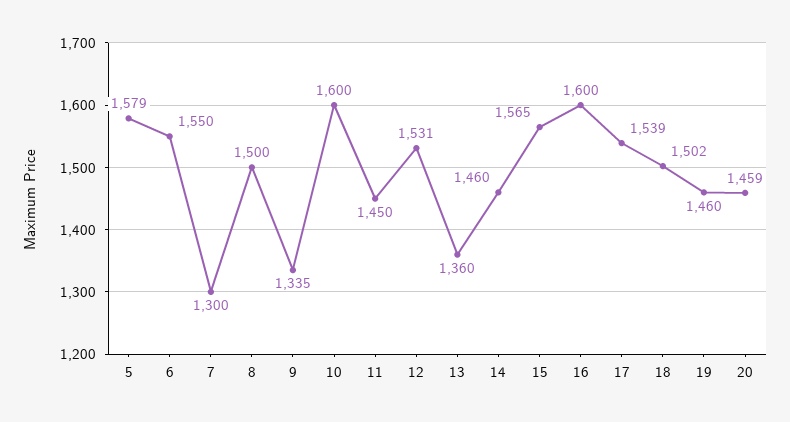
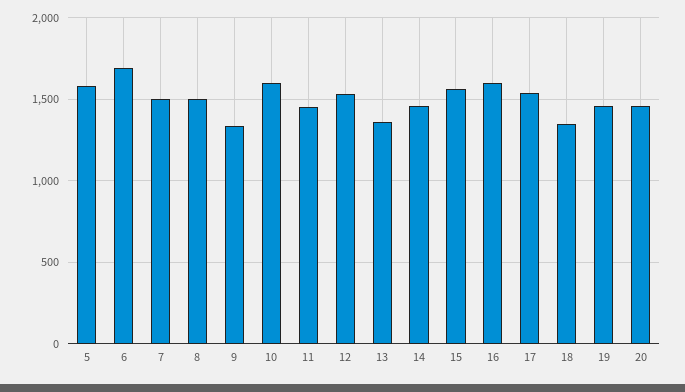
  {
    "5": 1579,
-   "6": 1550,
+   "6": 1700,
-   "7": 1300,
+   "7": 1500,
    "8": 1500,
    "9": 1335,
    "10": 1600,
    "11": 1450,
    "12": 1531,
    "13": 1360,
    "14": 1460,
    "15": 1565,
    "16": 1600,
    "17": 1539,
-   "18": 1502,
+   "18": 1350,
    "19": 1460,
    "20": 1459
  }

